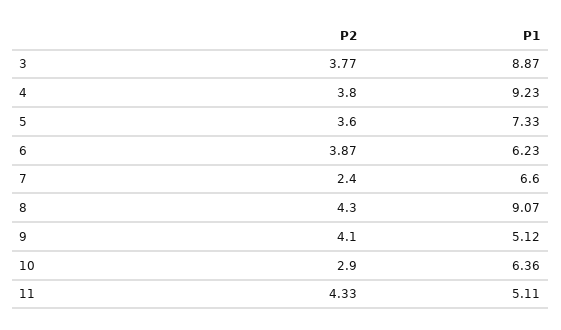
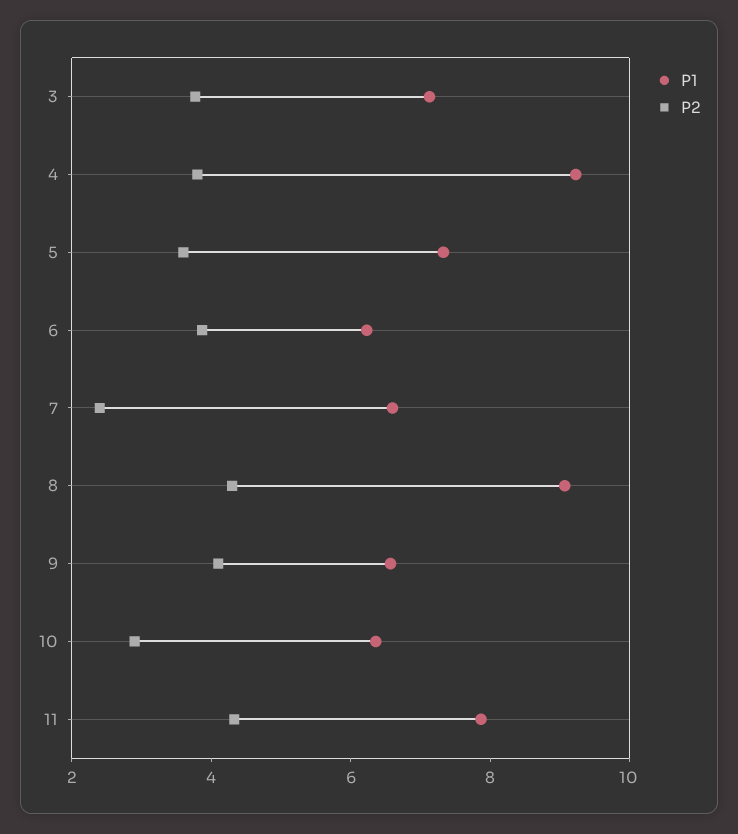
  {
    "P2": {
      "3": 3.77,
      "4": 3.8,
      "5": 3.6,
      "6": 3.87,
      "7": 2.4,
      "8": 4.3,
      "9": 4.1,
      "10": 2.9,
      "11": 4.33
    },
    "P1": {
-     "3": 8.87,
+     "3": 7,
      "4": 9.23,
      "5": 7.33,
      "6": 6.23,
      "7": 6.6,
      "8": 9.07,
-     "9": 5.12,
+     "9": 6.5,
      "10": 6.36,
-     "11": 5.11
+     "11": 8
    }
  }

